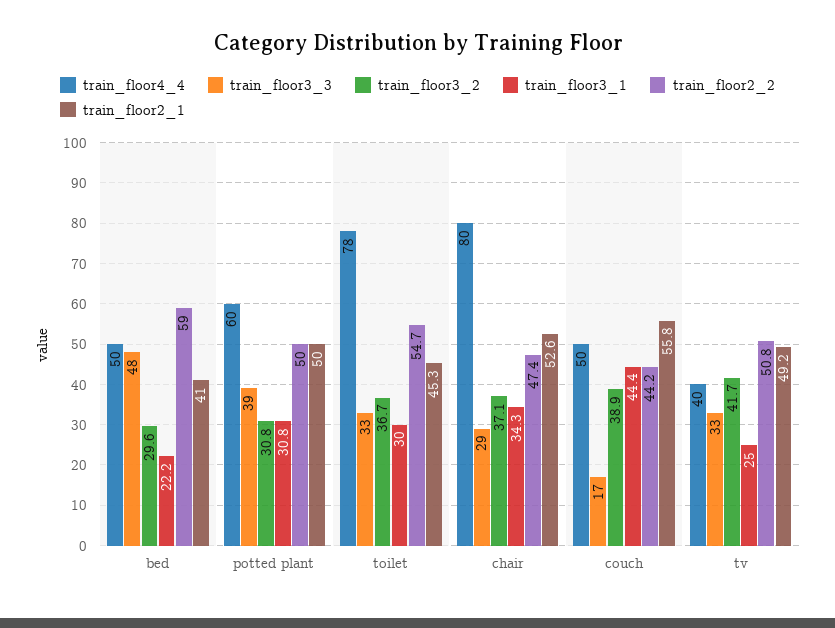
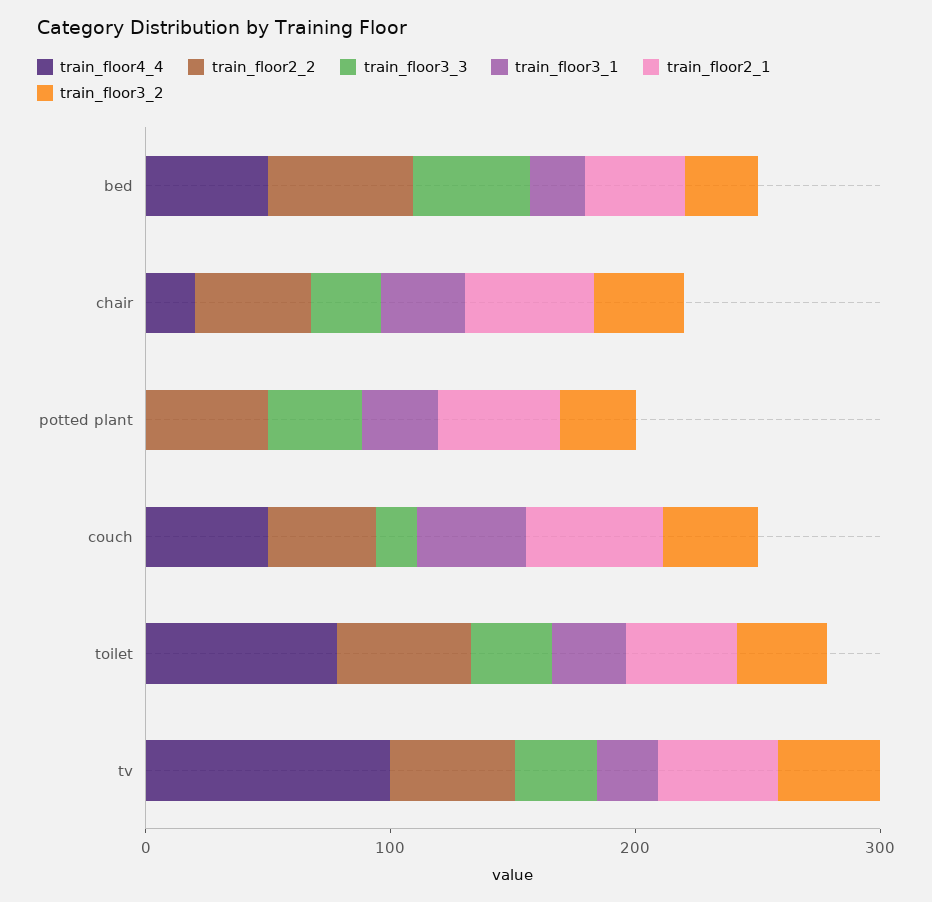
  {
    "train_floor4_4": {
      "bed": 50,
-     "potted plant": 60,
+     "potted plant": 0,
      "toilet": 78,
-     "chair": 80,
+     "chair": 20,
      "couch": 50,
-     "tv": 40
+     "tv": 100
    },
    "train_floor3_3": {
      "bed": 48,
      "potted plant": 39,
      "toilet": 33,
      "chair": 29,
      "couch": 17,
      "tv": 33
    },
    "train_floor3_2": {
      "bed": 29.6,
      "potted plant": 30.8,
      "toilet": 36.7,
      "chair": 37.1,
      "couch": 38.9,
      "tv": 41.7
    },
    "train_floor3_1": {
      "bed": 22.2,
      "potted plant": 30.8,
      "toilet": 30,
      "chair": 34.3,
      "couch": 44.4,
      "tv": 25
    },
    "train_floor2_2": {
      "bed": 59,
      "potted plant": 50,
      "toilet": 54.7,
      "chair": 47.4,
      "couch": 44.2,
      "tv": 50.8
    },
    "train_floor2_1": {
      "bed": 41,
      "potted plant": 50,
      "toilet": 45.3,
      "chair": 52.6,
      "couch": 55.8,
      "tv": 49.2
    }
  }

